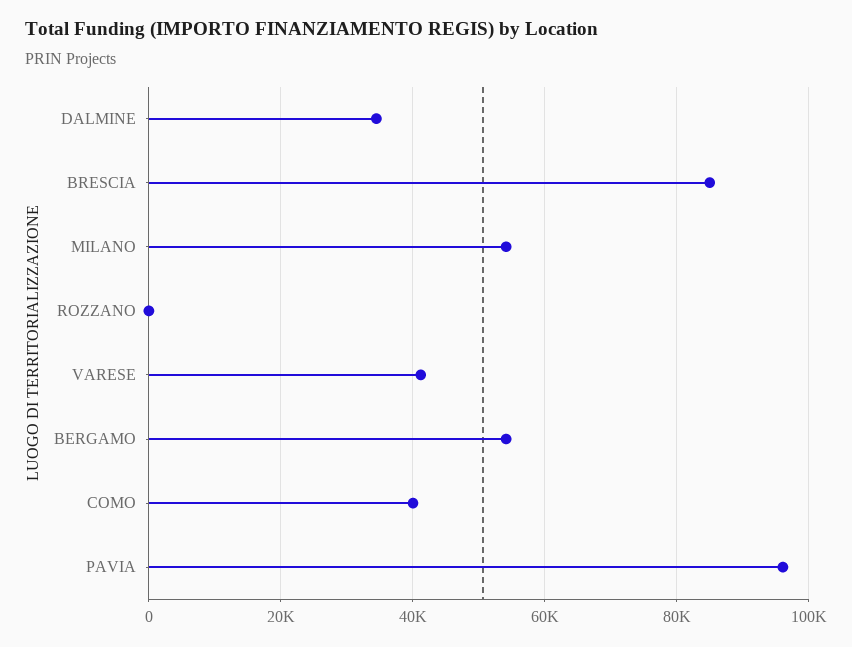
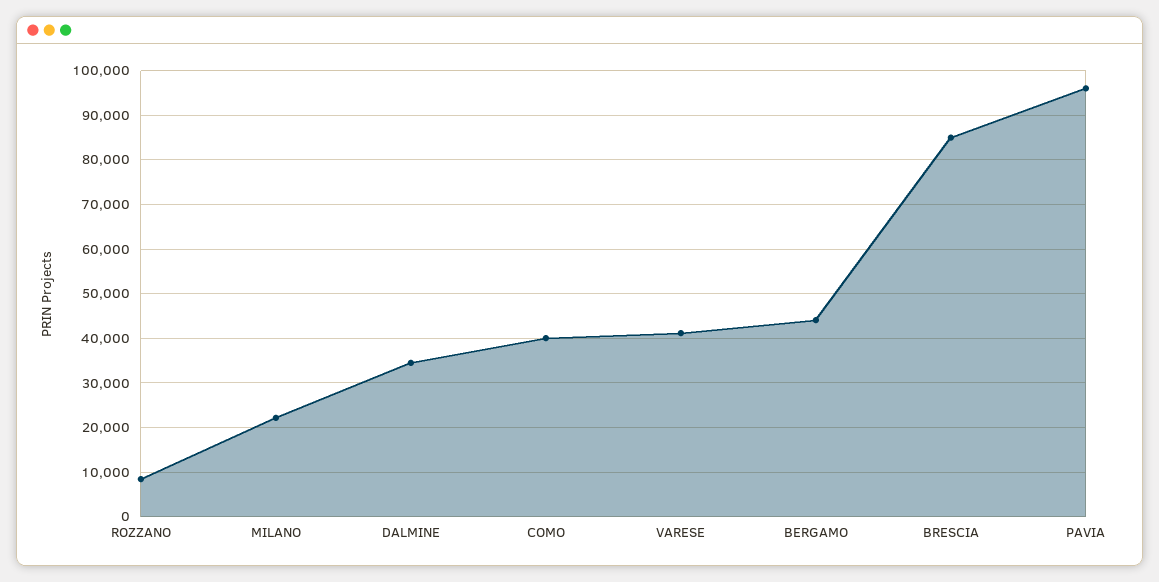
  {
    "DALMINE": 34000,
    "BRESCIA": 84000,
-   "MILANO": 54000,
+   "MILANO": 22000,
-   "ROZZANO": 0,
+   "ROZZANO": 8000,
    "VARESE": 42000,
-   "BERGAMO": 54000,
+   "BERGAMO": 44000,
    "COMO": 40000,
    "PAVIA": 96000
  }

